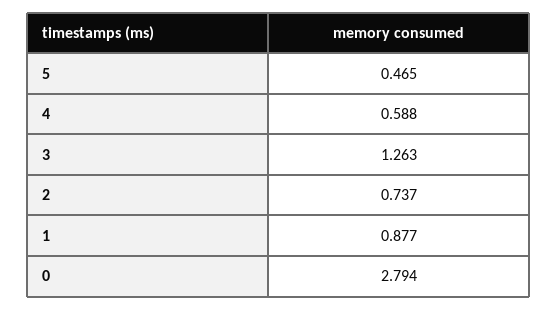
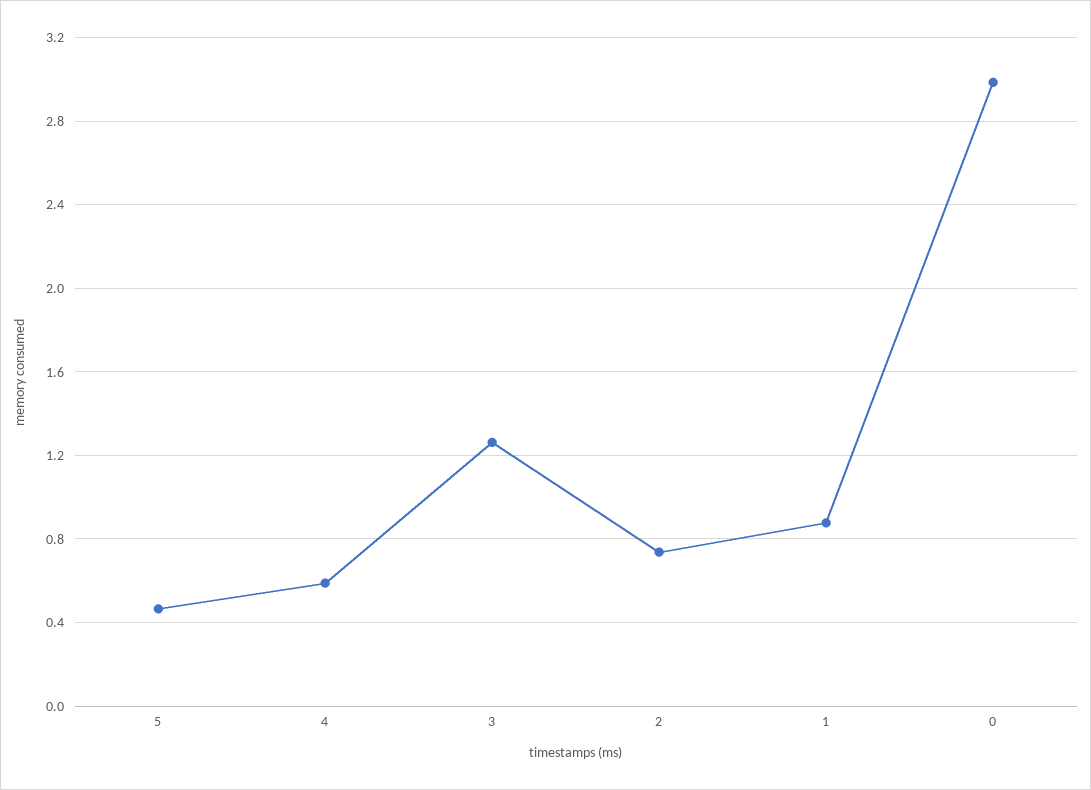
  {
    "5": 0.465,
    "4": 0.588,
    "3": 1.263,
    "2": 0.737,
    "1": 0.877,
-   "0": 2.794
+   "0": 3
  }

